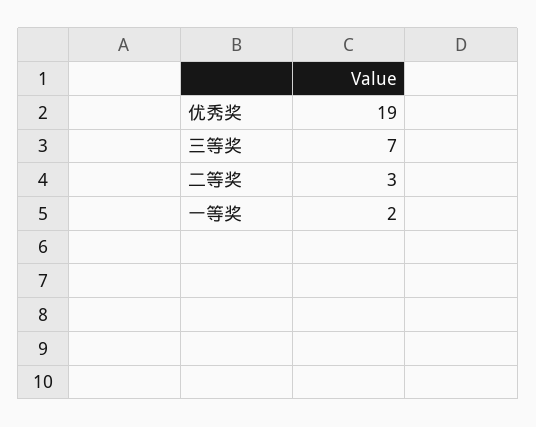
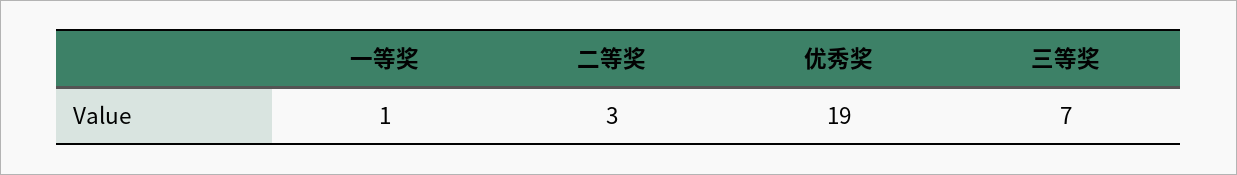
  {
    "优秀奖": 19,
    "三等奖": 7,
    "二等奖": 3,
-   "一等奖": 2
+   "一等奖": 1
  }

